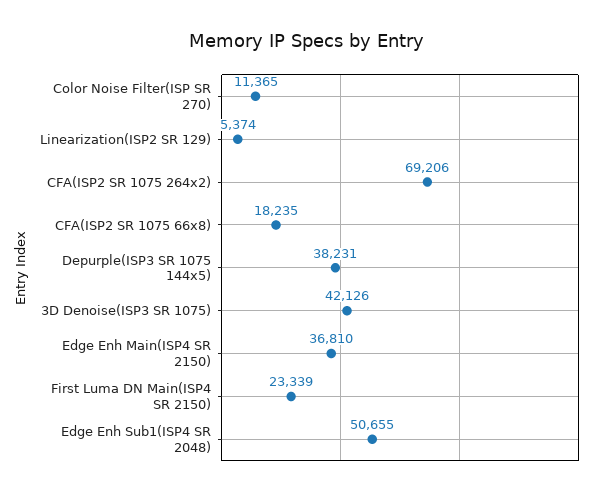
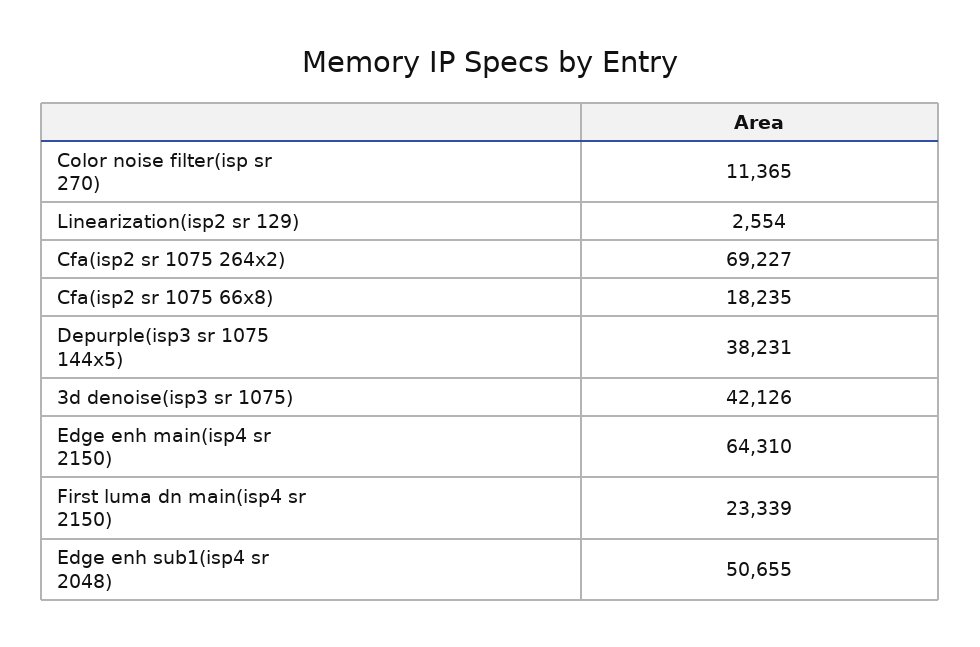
  {
    "Color Noise Filter(ISP SR 270)": 11365,
-   "Linearization(ISP2 SR 129)": 5374,
+   "Linearization(ISP2 SR 129)": 2554,
-   "CFA(ISP2 SR 1075 264x2)": 69206,
+   "CFA(ISP2 SR 1075 264x2)": 69227,
    "CFA(ISP2 SR 1075 66x8)": 18235,
    "Depurple(ISP3 SR 1075 144x5)": 38231,
    "3D Denoise(ISP3 SR 1075)": 42126,
-   "Edge Enh Main(ISP4 SR 2150)": 36810,
+   "Edge Enh Main(ISP4 SR 2150)": 64310,
    "First Luma DN Main(ISP4 SR 2150)": 23339,
    "Edge Enh Sub1(ISP4 SR 2048)": 50655
  }

